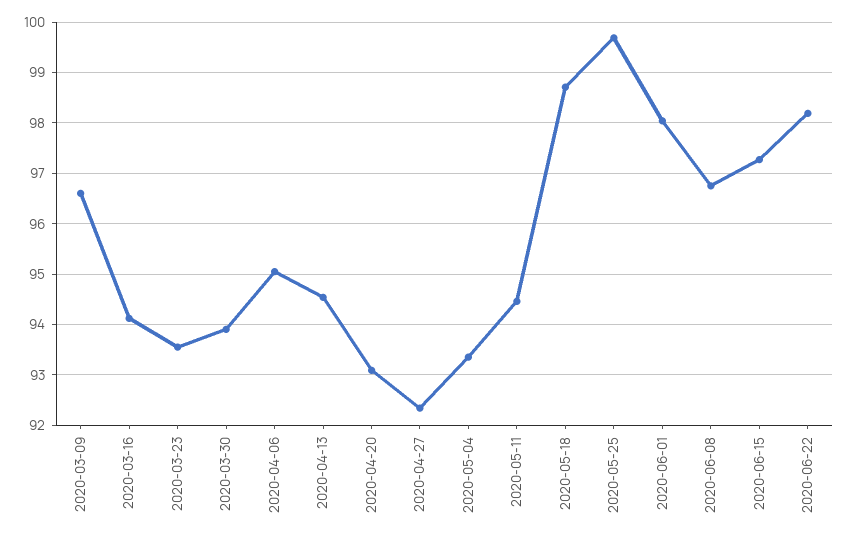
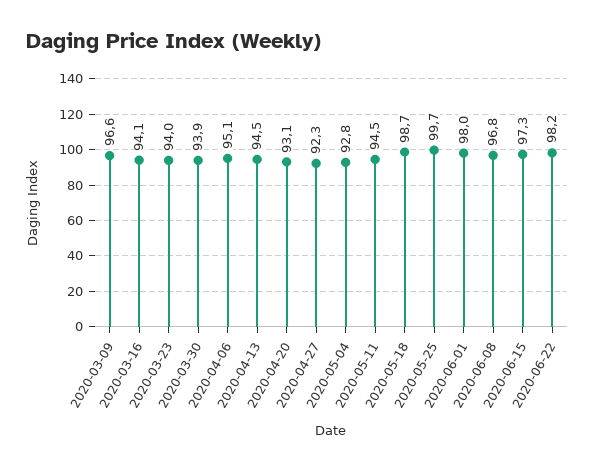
  {
    "2020-03-09": 96.6,
    "2020-03-16": 94.1,
-   "2020-03-23": 93.6,
+   "2020-03-23": 94,
    "2020-03-30": 93.9,
    "2020-04-06": 95.1,
    "2020-04-13": 94.5,
    "2020-04-20": 93.1,
    "2020-04-27": 92.3,
-   "2020-05-04": 93.4,
+   "2020-05-04": 92.8,
    "2020-05-11": 94.5,
    "2020-05-18": 98.7,
    "2020-05-25": 99.7,
    "2020-06-01": 98,
    "2020-06-08": 96.8,
    "2020-06-15": 97.3,
    "2020-06-22": 98.2
  }

